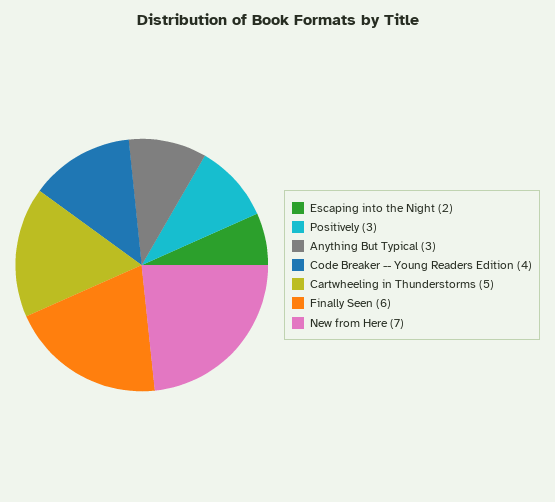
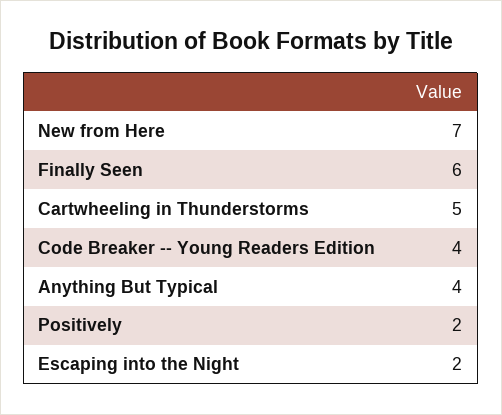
  {
    "Escaping into the Night": 2,
-   "Positively": 3,
+   "Positively": 2,
-   "Anything But Typical": 3,
+   "Anything But Typical": 4,
    "Code Breaker -- Young Readers Edition": 4,
    "Cartwheeling in Thunderstorms": 5,
    "Finally Seen": 6,
    "New from Here": 7
  }

